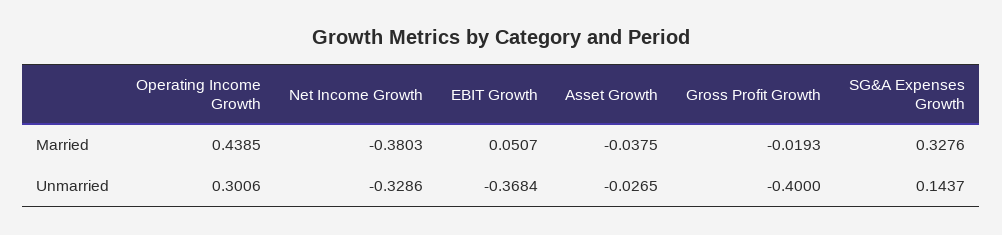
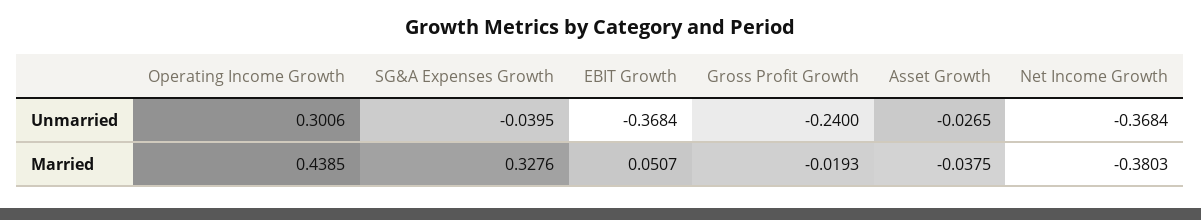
  {
    "Operating Income Growth": {
      "Married": 0.4385,
      "Unmarried": 0.3006
    },
    "Net Income Growth": {
      "Married": -0.3803,
-     "Unmarried": -0.3286
+     "Unmarried": -0.3684
    },
    "EBIT Growth": {
      "Married": 0.0507,
      "Unmarried": -0.3684
    },
    "Asset Growth": {
      "Married": -0.0375,
      "Unmarried": -0.0265
    },
    "Gross Profit Growth": {
      "Married": -0.0193,
-     "Unmarried": -0.4
+     "Unmarried": -0.24
    },
    "SG&A Expenses Growth": {
      "Married": 0.3276,
-     "Unmarried": 0.1437
+     "Unmarried": -0.0395
    }
  }

